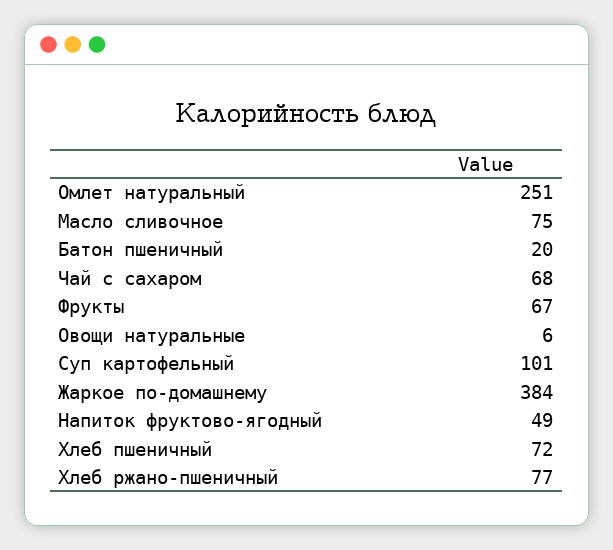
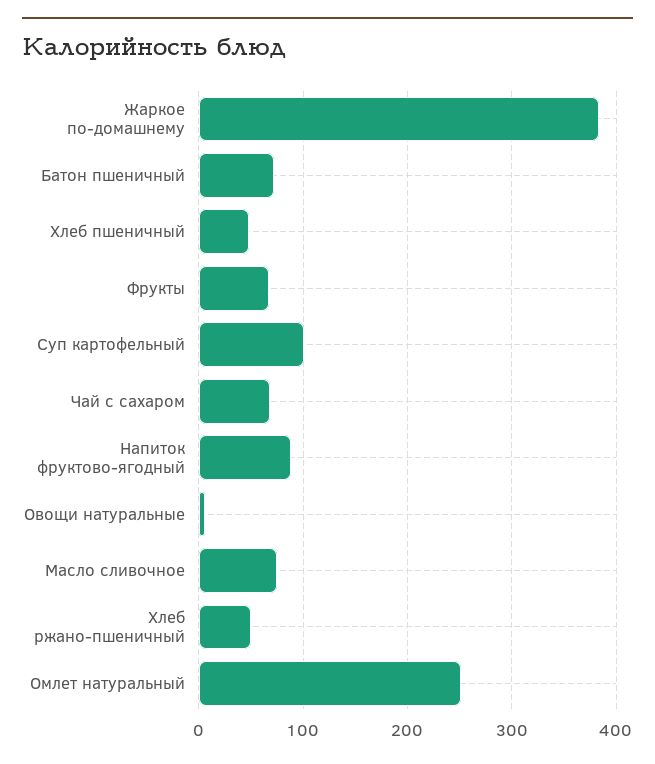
  {
    "Омлет натуральный": 251,
    "Масло сливочное": 75,
-   "Батон пшеничный": 20,
+   "Батон пшеничный": 70,
    "Чай с сахаром": 68,
    "Фрукты": 67,
    "Овощи натуральные": 6,
    "Суп картофельный": 101,
    "Жаркое по-домашнему": 384,
-   "Напиток фруктово-ягодный": 49,
+   "Напиток фруктово-ягодный": 90,
-   "Хлеб пшеничный": 72,
+   "Хлеб пшеничный": 50,
-   "Хлеб ржано-пшеничный": 77
+   "Хлеб ржано-пшеничный": 50
  }

